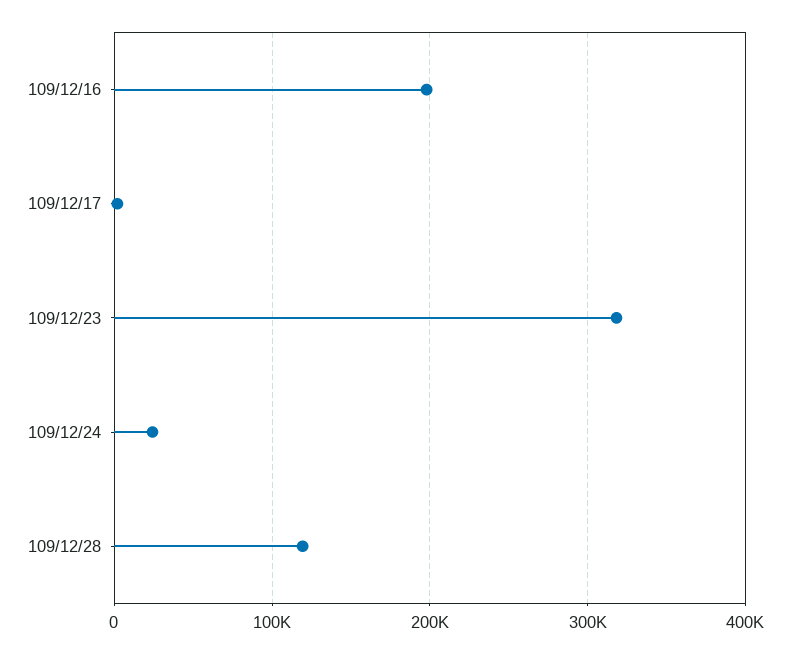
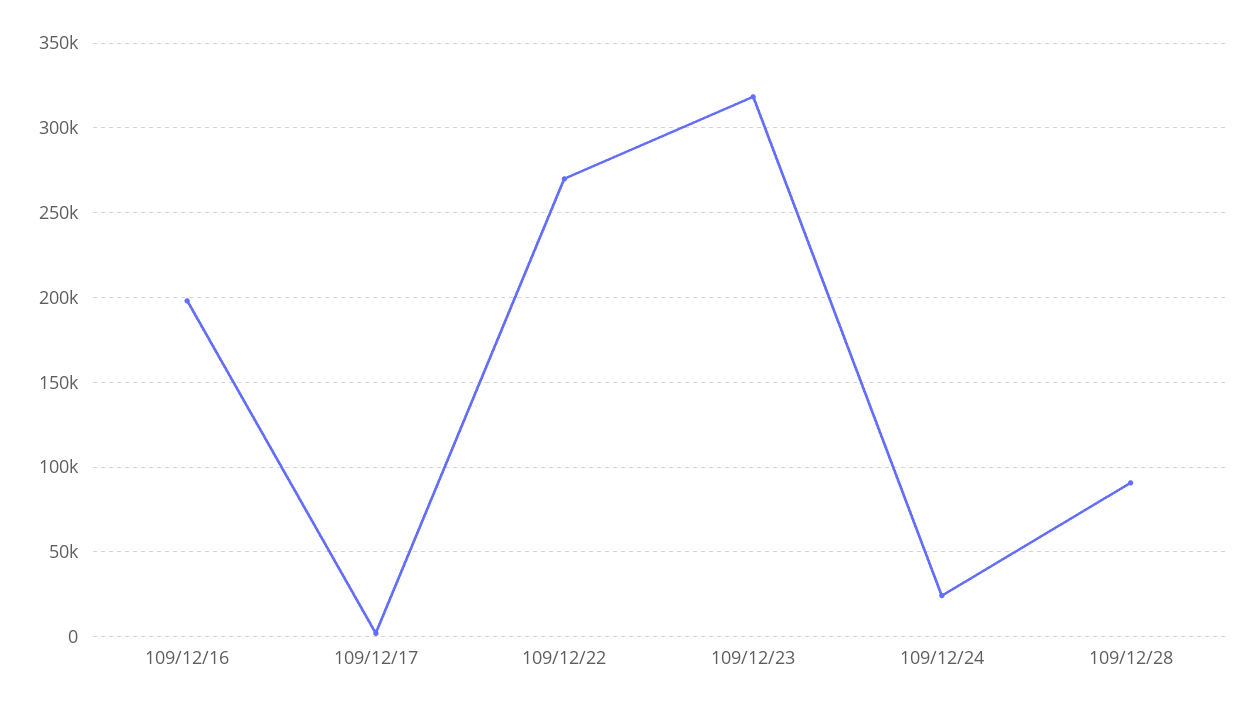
  {
    "109/12/16": 200000,
    "109/12/17": 0,
    "109/12/23": 320000,
    "109/12/24": 25000,
-   "109/12/28": 120000
+   "109/12/28": 90000,
+   "109/12/22": 270000
  }

